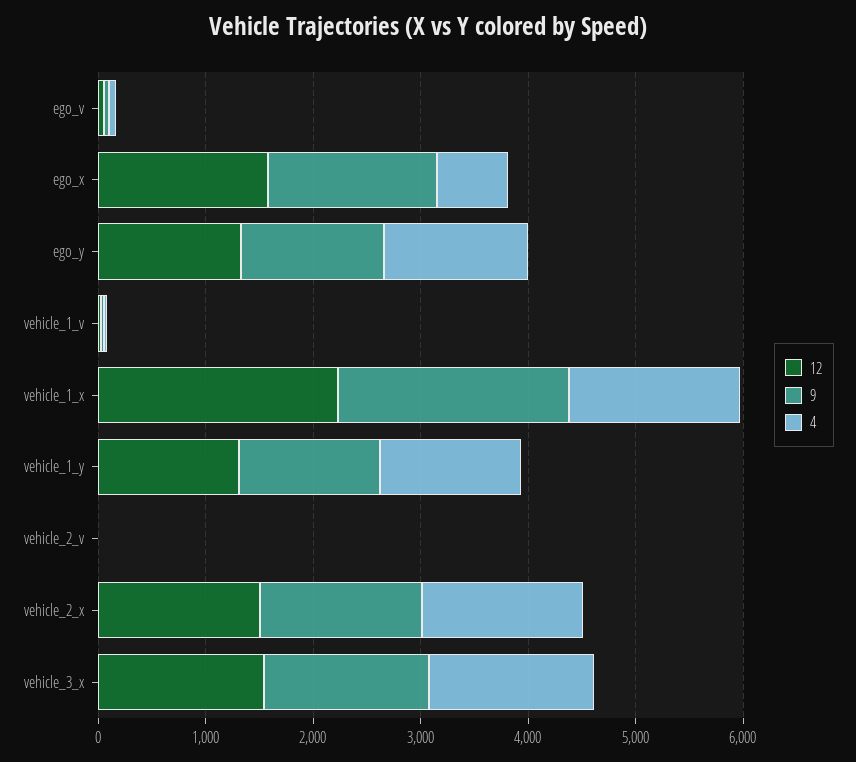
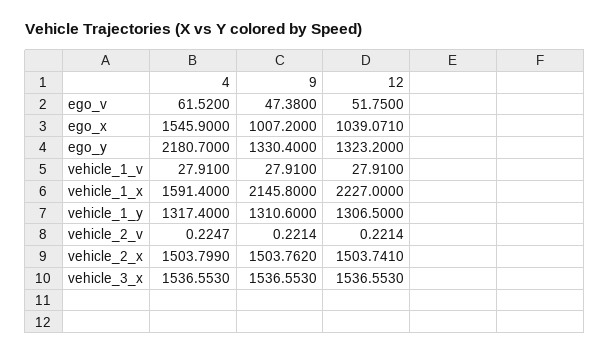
  {
    "12": {
      "ego_v": 51.75,
-     "ego_x": 1600,
+     "ego_x": 1039.071,
      "ego_y": 1323.2,
      "vehicle_1_v": 27.91,
      "vehicle_1_x": 2227,
      "vehicle_1_y": 1306.5,
      "vehicle_2_v": 0.2214,
      "vehicle_2_x": 1503.741,
      "vehicle_3_x": 1536.553
    },
    "9": {
      "ego_v": 47.38,
-     "ego_x": 1600,
+     "ego_x": 1007.2,
      "ego_y": 1330.4,
      "vehicle_1_v": 27.91,
      "vehicle_1_x": 2145.8,
      "vehicle_1_y": 1310.6,
      "vehicle_2_v": 0.2214,
      "vehicle_2_x": 1503.762,
      "vehicle_3_x": 1536.553
    },
    "4": {
      "ego_v": 61.52,
-     "ego_x": 600,
+     "ego_x": 1545.9,
-     "ego_y": 1400,
+     "ego_y": 2180.7,
      "vehicle_1_v": 27.91,
      "vehicle_1_x": 1591.4,
      "vehicle_1_y": 1317.4,
      "vehicle_2_v": 0.2247,
      "vehicle_2_x": 1503.799,
      "vehicle_3_x": 1536.553
    }
  }

